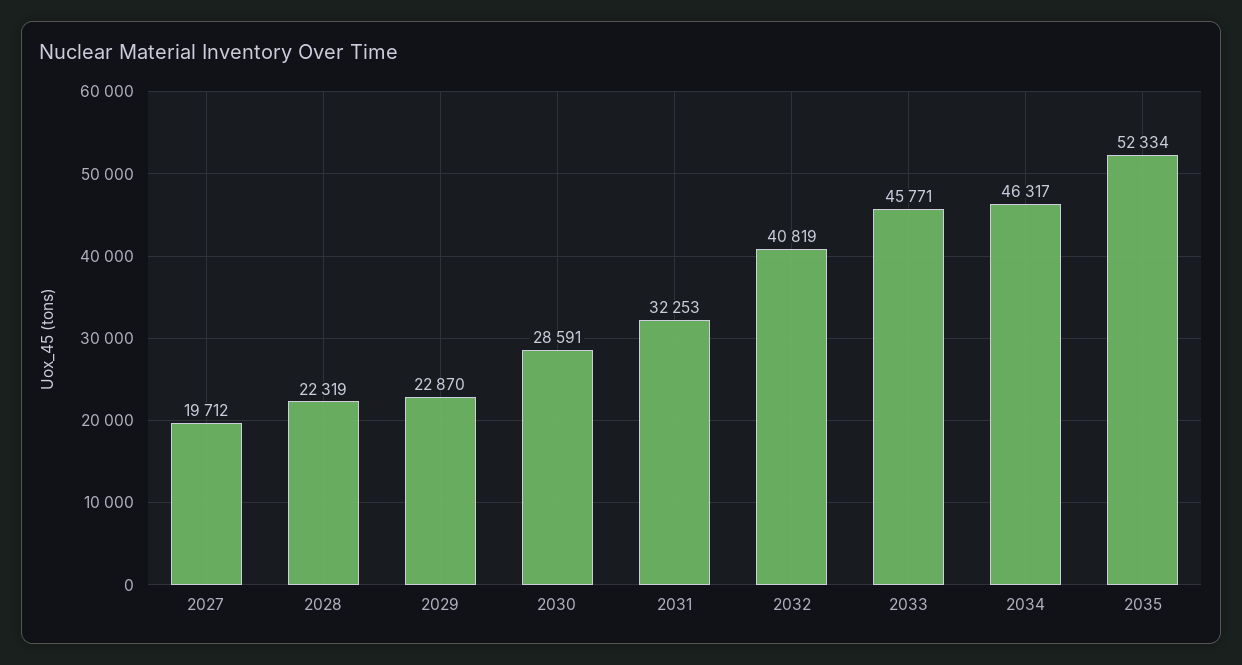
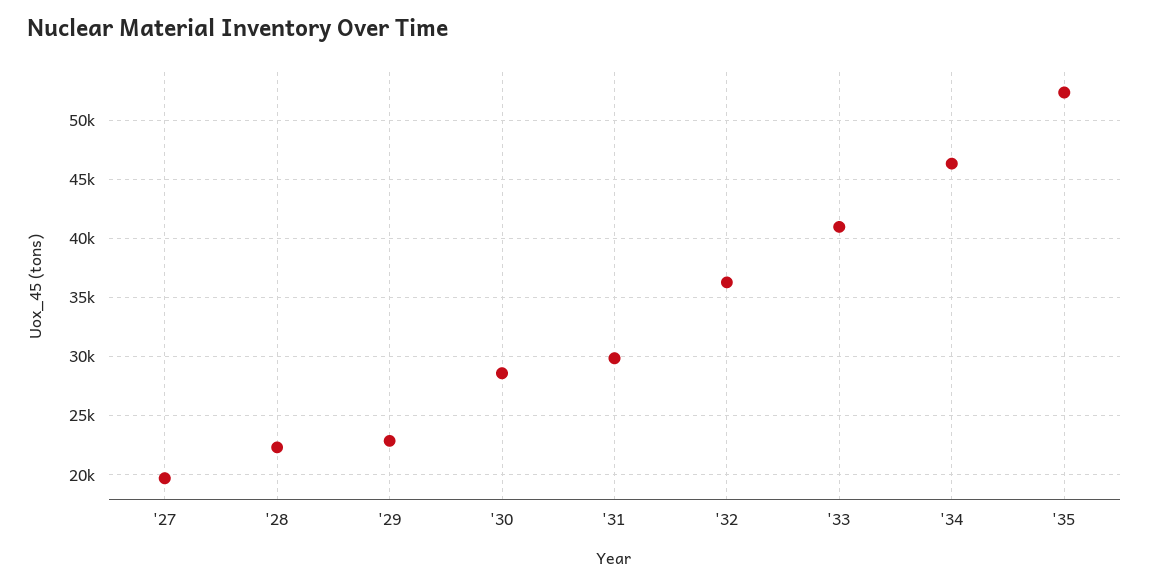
  {
    "2027": 19712,
    "2028": 22319,
    "2029": 22870,
    "2030": 28591,
-   "2031": 32253,
+   "2031": 30000,
-   "2032": 40819,
+   "2032": 36000,
-   "2033": 45771,
+   "2033": 41000,
    "2034": 46317,
    "2035": 52334
  }

